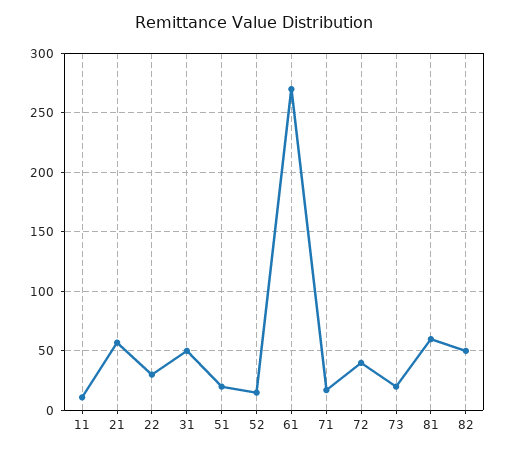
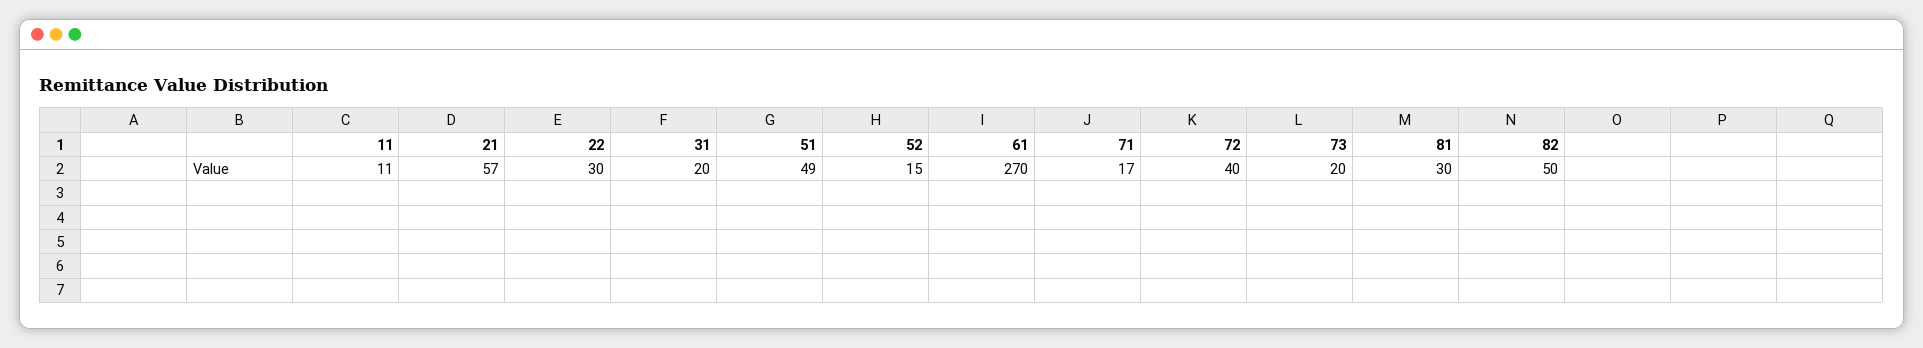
  {
    "11": 11,
    "21": 57,
    "22": 30,
-   "31": 50,
+   "31": 20,
-   "51": 20,
+   "51": 49,
    "52": 15,
    "61": 270,
    "71": 17,
    "72": 40,
    "73": 20,
-   "81": 60,
+   "81": 30,
    "82": 50
  }

